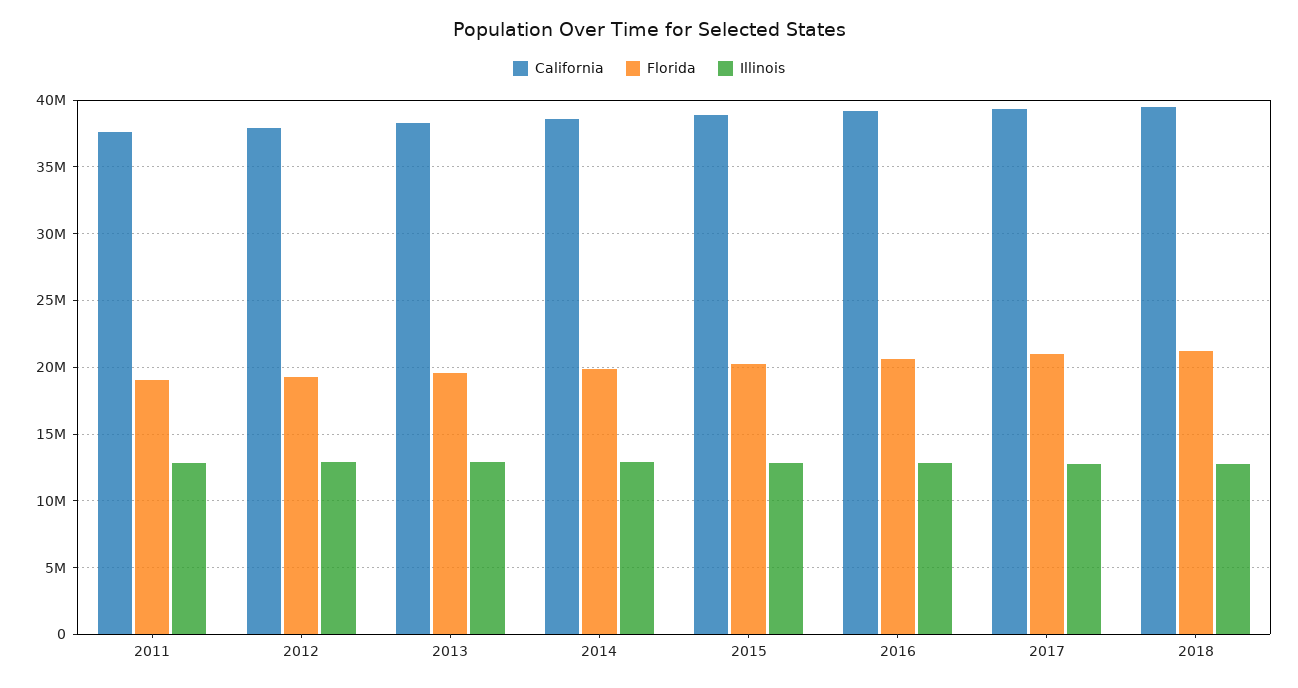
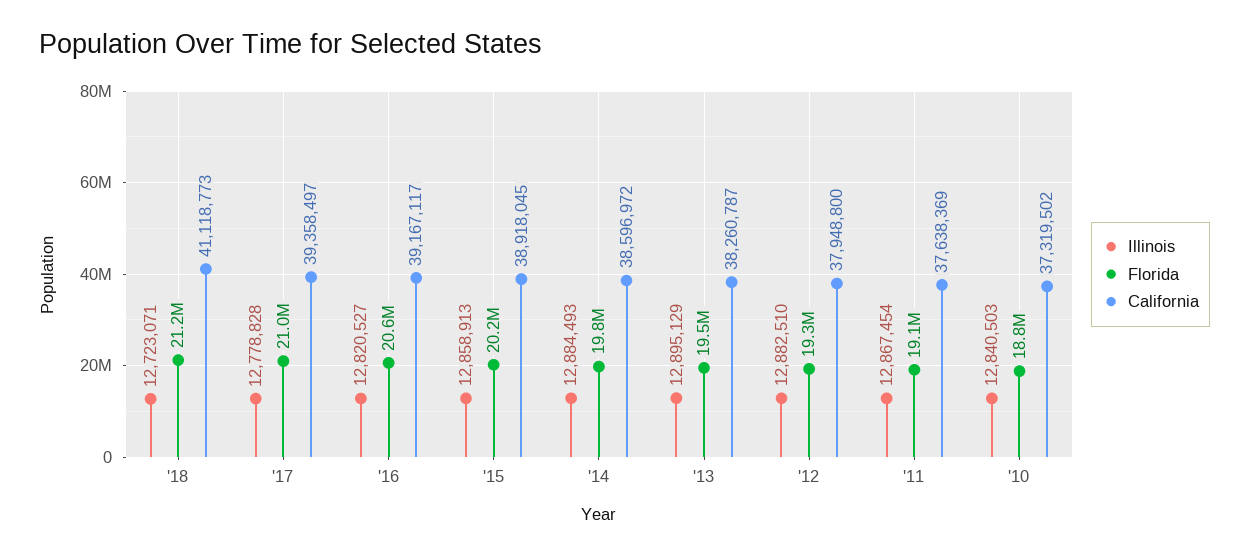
  {
    "California": {
      "2011": 37638369,
      "2012": 37948800,
      "2013": 38260787,
      "2014": 38596972,
      "2015": 38918045,
      "2016": 39167117,
      "2017": 39358497,
-     "2018": 39500000
+     "2018": 41118773,
+     "'10": 37319502
    },
    "Florida": {
      "2011": 19100000,
      "2012": 19300000,
      "2013": 19500000,
      "2014": 19800000,
      "2015": 20200000,
      "2016": 20600000,
      "2017": 21000000,
-     "2018": 21200000
+     "2018": 21200000,
+     "'10": 18800000
    },
    "Illinois": {
      "2011": 12867454,
      "2012": 12882510,
      "2013": 12895129,
      "2014": 12884493,
      "2015": 12858913,
      "2016": 12820527,
      "2017": 12778828,
-     "2018": 12723071
+     "2018": 12723071,
+     "'10": 12840503
    }
  }

